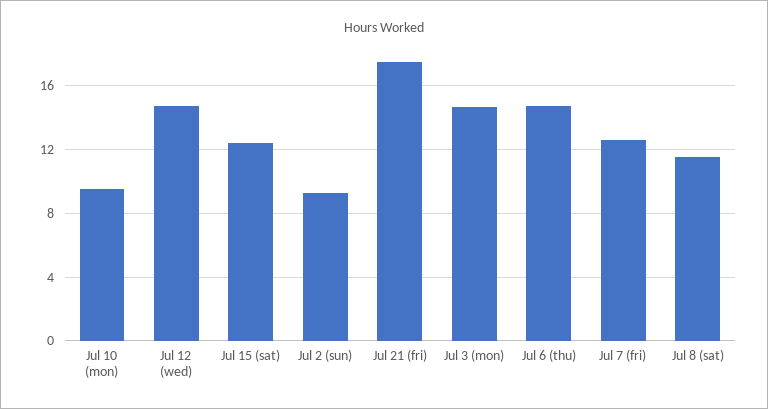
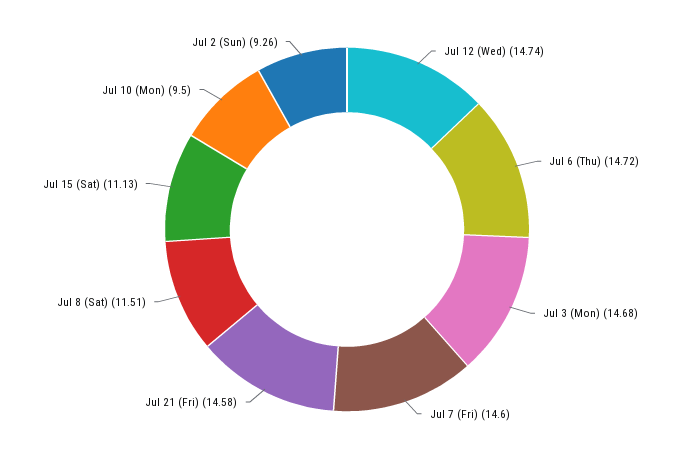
  {
    "Jul 10 (mon)": 9.5,
    "Jul 12 (wed)": 14.74,
-   "Jul 15 (sat)": 12.5,
+   "Jul 15 (sat)": 11.13,
    "Jul 2 (sun)": 9.26,
-   "Jul 21 (fri)": 17.5,
+   "Jul 21 (fri)": 14.58,
    "Jul 3 (mon)": 14.68,
    "Jul 6 (thu)": 14.72,
-   "Jul 7 (fri)": 12.5,
+   "Jul 7 (fri)": 14.6,
    "Jul 8 (sat)": 11.51
  }

